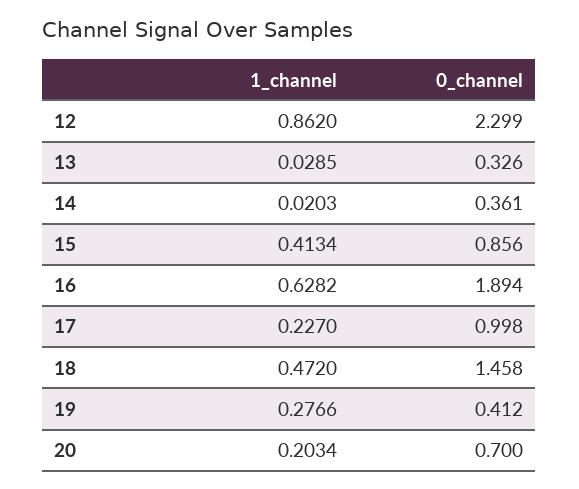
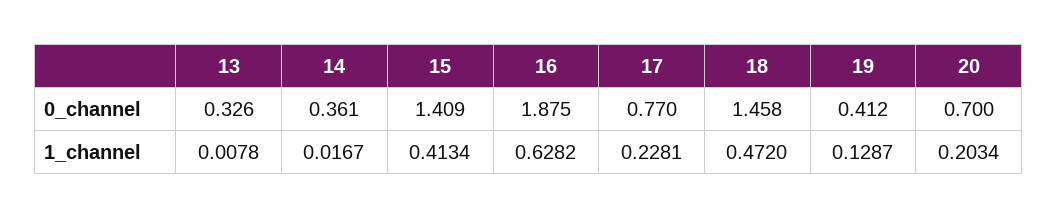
  {
    "1_channel": {
-     "12": 0.862,
-     "13": 0.0285,
+     "13": 0.0078,
-     "14": 0.0203,
+     "14": 0.0167,
      "15": 0.4134,
      "16": 0.6282,
-     "17": 0.227,
+     "17": 0.2281,
      "18": 0.472,
-     "19": 0.2766,
+     "19": 0.1287,
      "20": 0.2034
    },
    "0_channel": {
-     "12": 2.299,
      "13": 0.326,
      "14": 0.361,
-     "15": 0.856,
+     "15": 1.409,
-     "16": 1.894,
+     "16": 1.875,
-     "17": 0.998,
+     "17": 0.77,
      "18": 1.458,
      "19": 0.412,
      "20": 0.7
    }
  }

